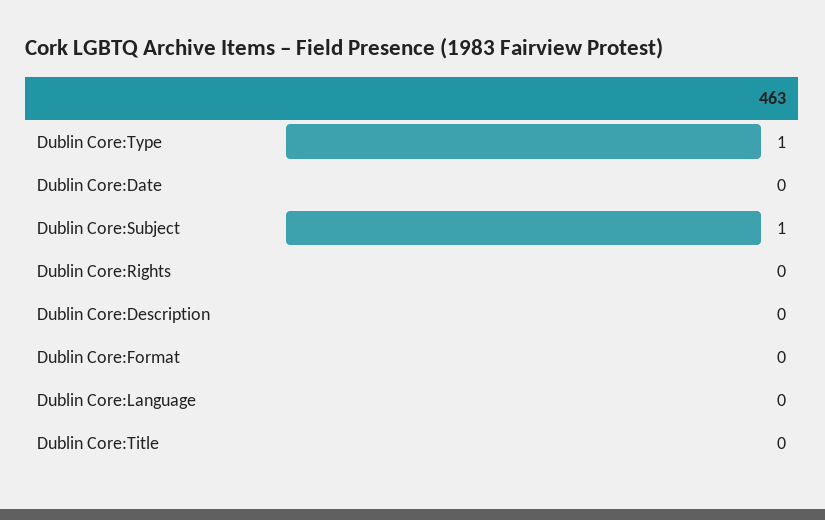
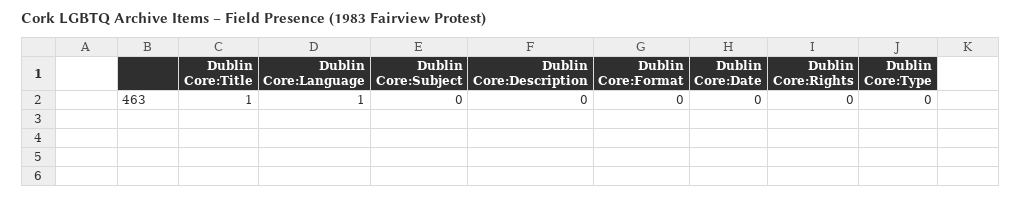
  {
-   "Dublin Core:Type": 1,
+   "Dublin Core:Type": 0,
    "Dublin Core:Date": 0,
-   "Dublin Core:Subject": 1,
+   "Dublin Core:Subject": 0,
    "Dublin Core:Rights": 0,
    "Dublin Core:Description": 0,
    "Dublin Core:Format": 0,
-   "Dublin Core:Language": 0,
+   "Dublin Core:Language": 1,
-   "Dublin Core:Title": 0
+   "Dublin Core:Title": 1
  }

